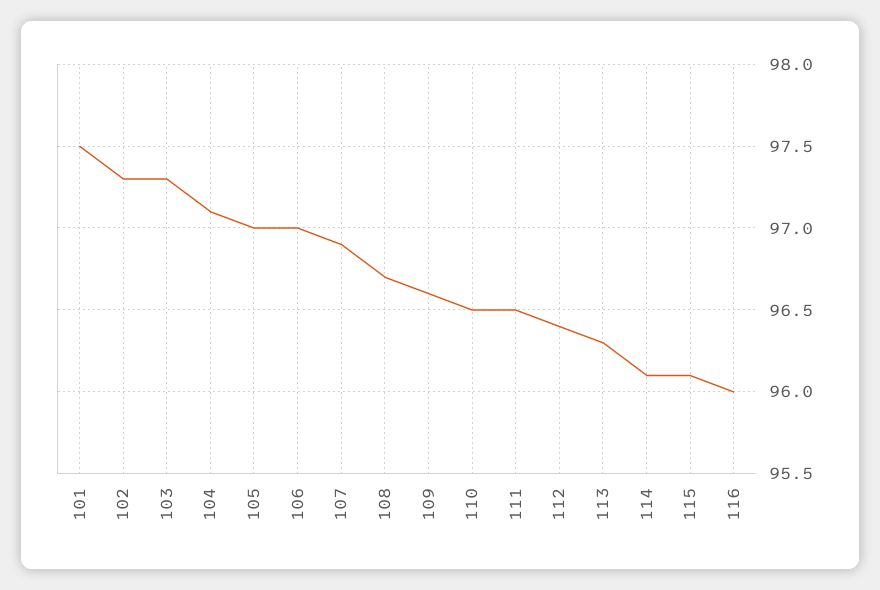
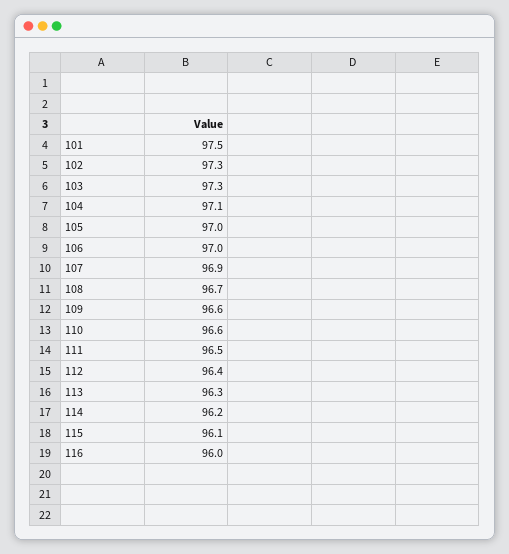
  {
    "101": 97.5,
    "102": 97.3,
    "103": 97.3,
    "104": 97.1,
    "105": 97,
    "106": 97,
    "107": 96.9,
    "108": 96.7,
    "109": 96.6,
-   "110": 96.5,
+   "110": 96.6,
    "111": 96.5,
    "112": 96.4,
    "113": 96.3,
-   "114": 96.1,
+   "114": 96.2,
    "115": 96.1,
    "116": 96
  }

